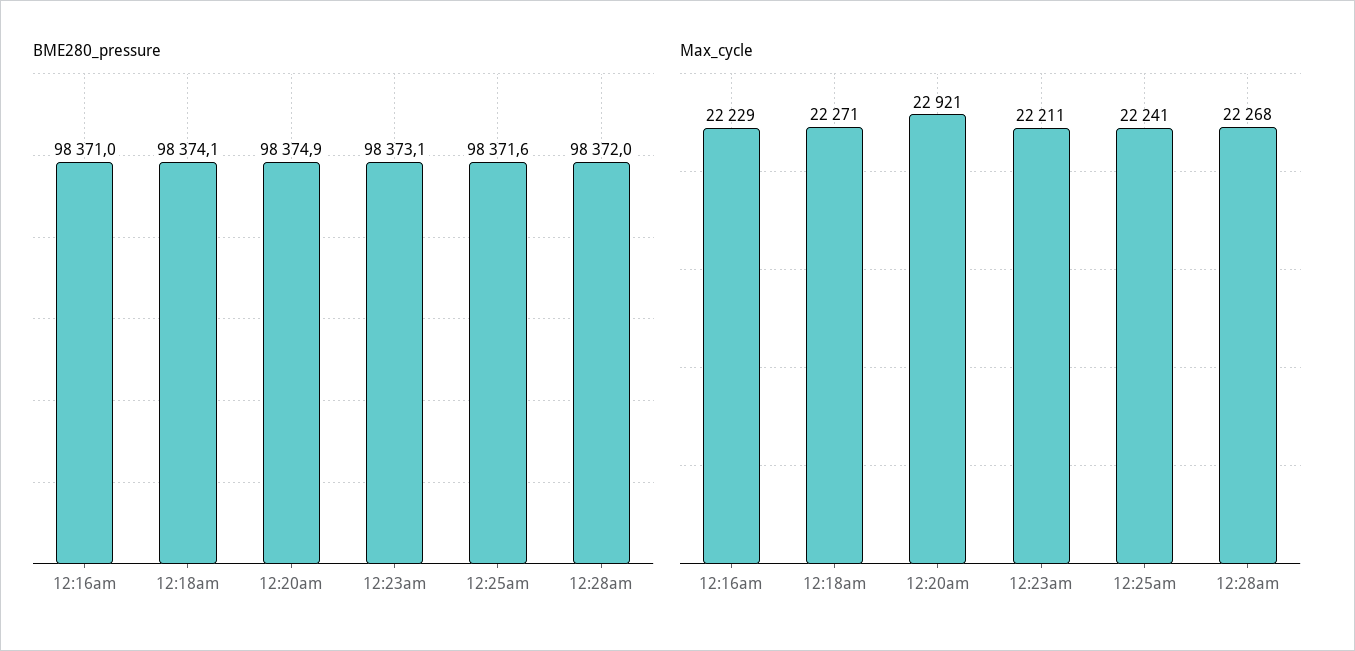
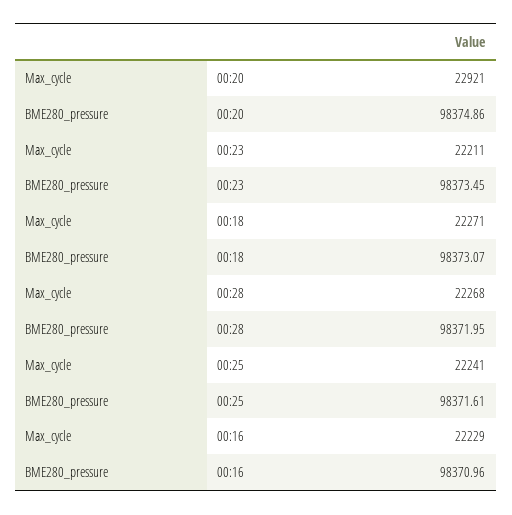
  {
    "BME280_pressure": {
      "12:16am": 98370.96,
-     "12:18am": 98374.1,
+     "12:18am": 98373.07,
      "12:20am": 98374.86,
-     "12:23am": 98373.1,
+     "12:23am": 98373.45,
      "12:25am": 98371.61,
      "12:28am": 98371.95
    },
    "Max_cycle": {
      "12:16am": 22229,
      "12:18am": 22271,
      "12:20am": 22921,
      "12:23am": 22211,
      "12:25am": 22241,
      "12:28am": 22268
    }
  }

